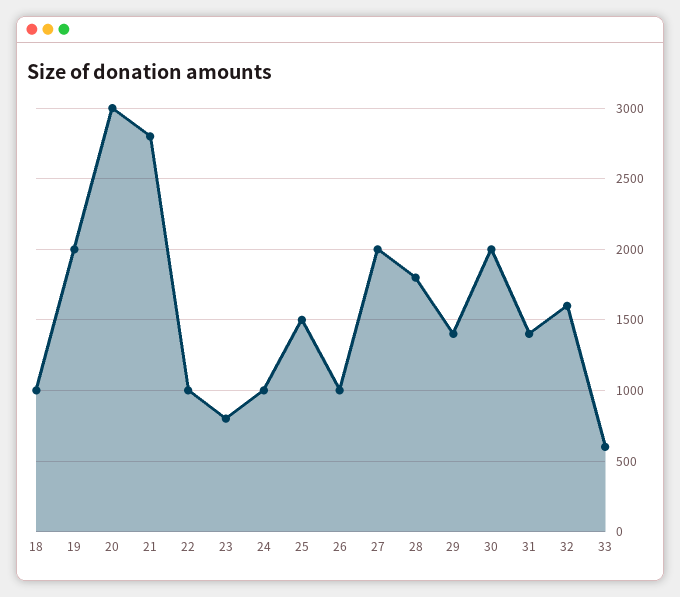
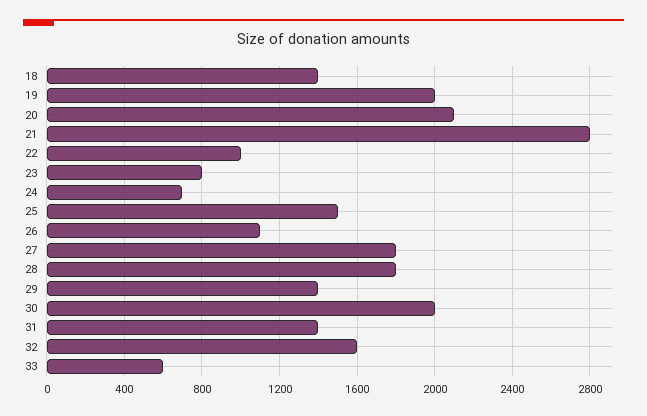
  {
-   "18": 1000,
+   "18": 1400,
    "19": 2000,
-   "20": 3000,
+   "20": 2100,
    "21": 2800,
    "22": 1000,
    "23": 800,
-   "24": 1000,
+   "24": 700,
    "25": 1500,
-   "26": 1000,
+   "26": 1100,
-   "27": 2000,
+   "27": 1800,
    "28": 1800,
    "29": 1400,
    "30": 2000,
    "31": 1400,
    "32": 1600,
    "33": 600
  }

